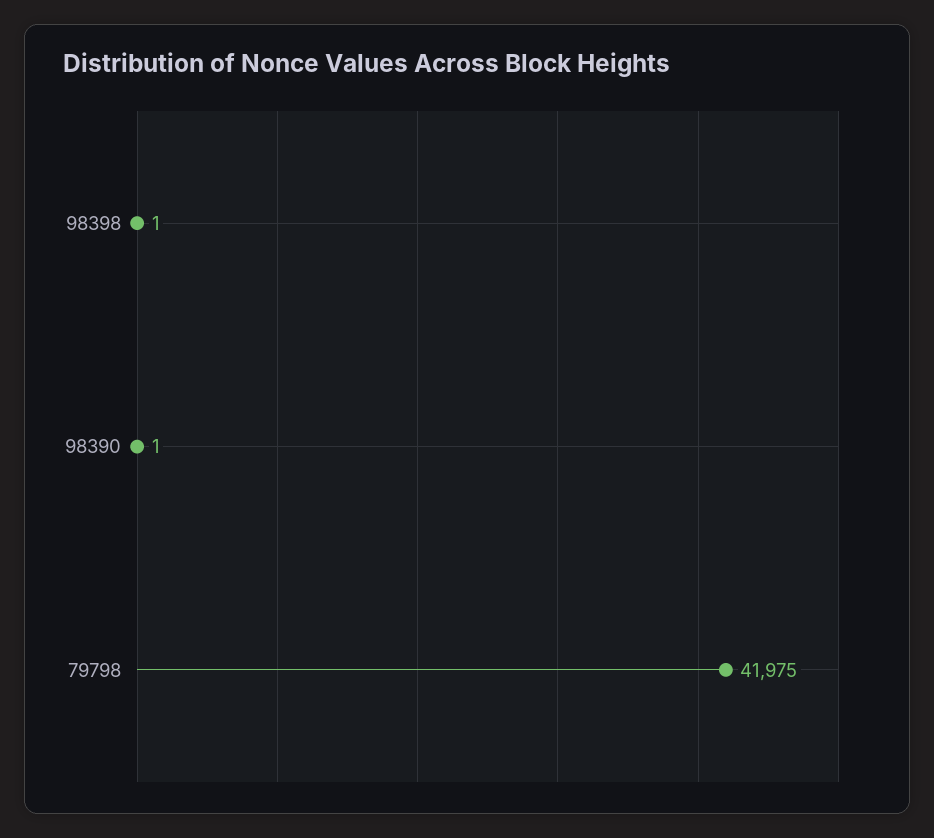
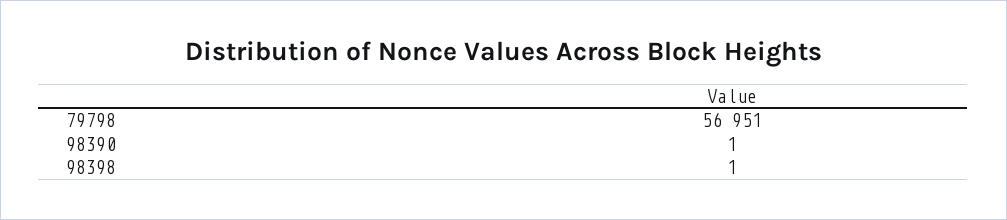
  {
    "98398": 1,
    "98390": 1,
-   "79798": 41975
+   "79798": 56951
  }

